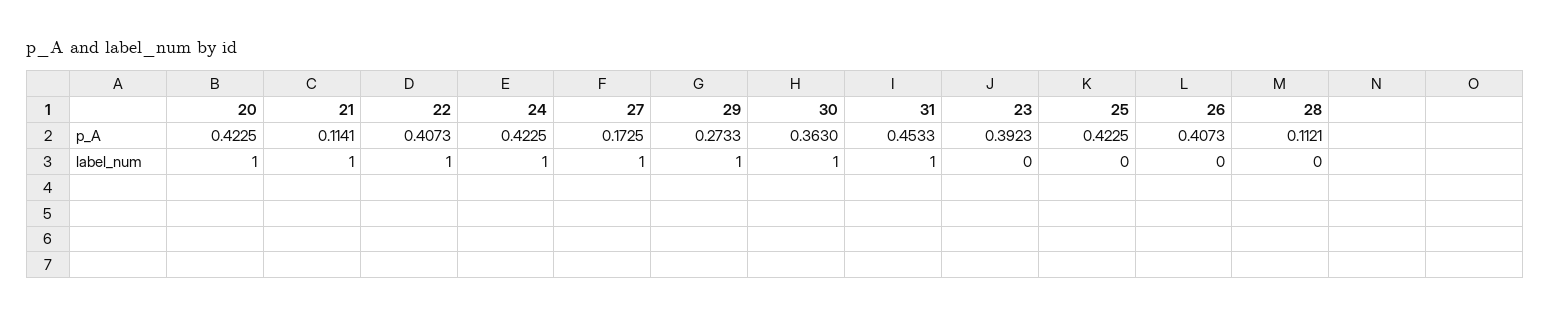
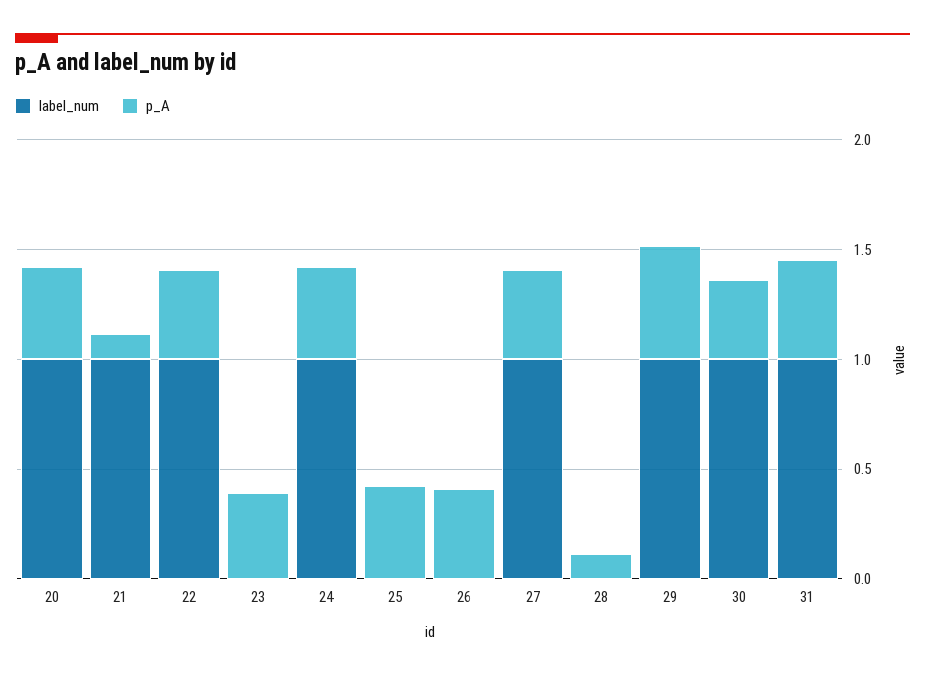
  {
    "p_A": {
      "20": 0.4225,
      "21": 0.1141,
      "22": 0.4073,
      "24": 0.4225,
-     "27": 0.1725,
+     "27": 0.4,
-     "29": 0.2733,
+     "29": 0.5,
      "30": 0.363,
      "31": 0.4533,
      "23": 0.3923,
      "25": 0.4225,
      "26": 0.4073,
      "28": 0.1121
    },
    "label_num": {
      "20": 1,
      "21": 1,
      "22": 1,
      "24": 1,
      "27": 1,
      "29": 1,
      "30": 1,
      "31": 1,
      "23": 0,
      "25": 0,
      "26": 0,
      "28": 0
    }
  }

